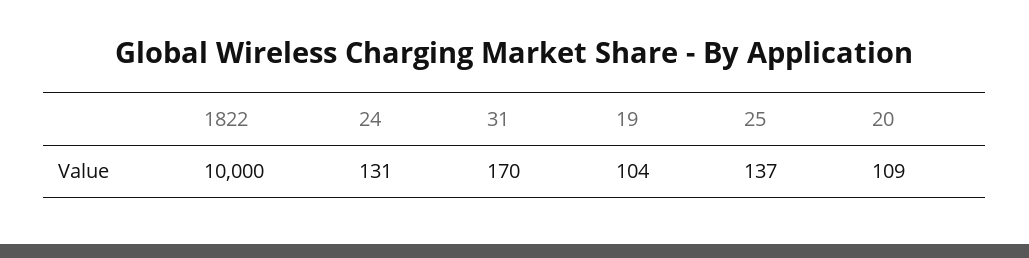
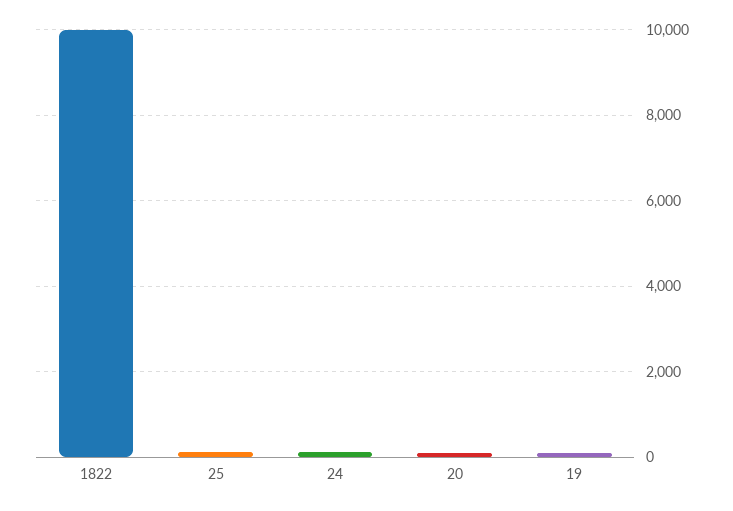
  {
    "1822": 10000,
    "24": 131,
-   "31": 170,
    "19": 104,
    "25": 137,
    "20": 109
  }

